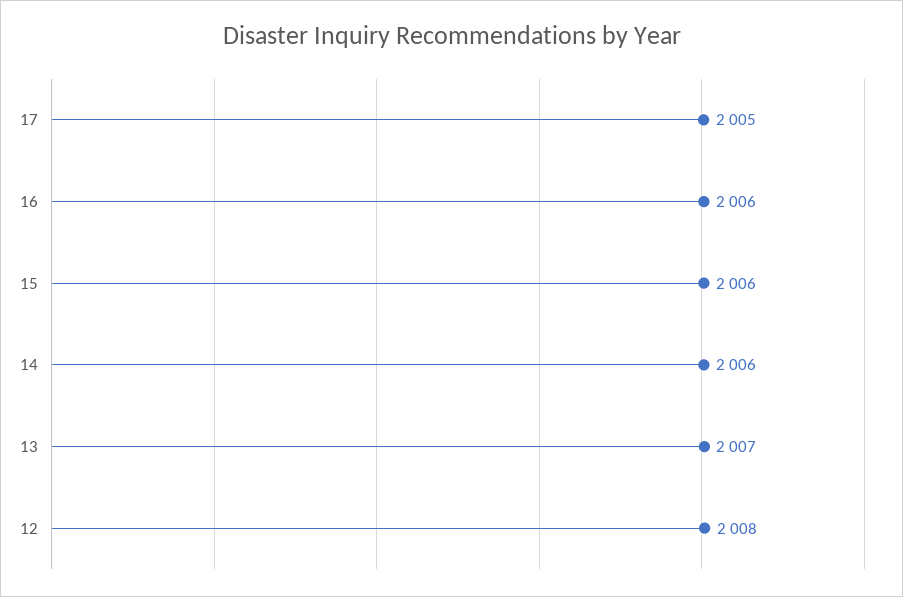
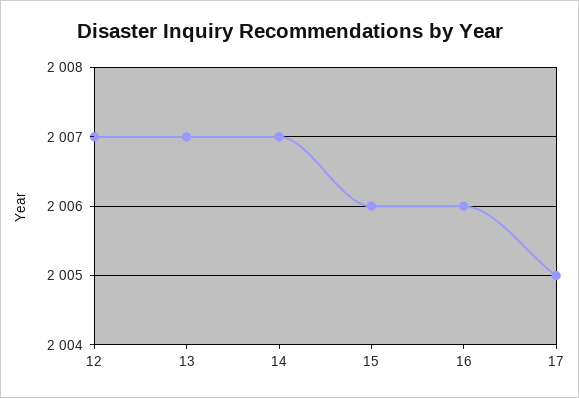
  {
    "17": 2005,
    "16": 2006,
    "15": 2006,
-   "14": 2006,
+   "14": 2007,
    "13": 2007,
-   "12": 2008
+   "12": 2007
  }

